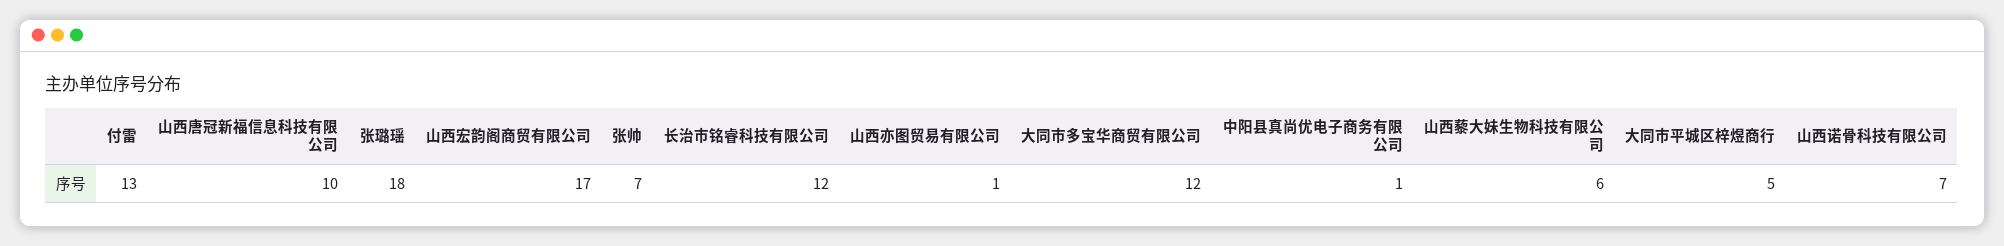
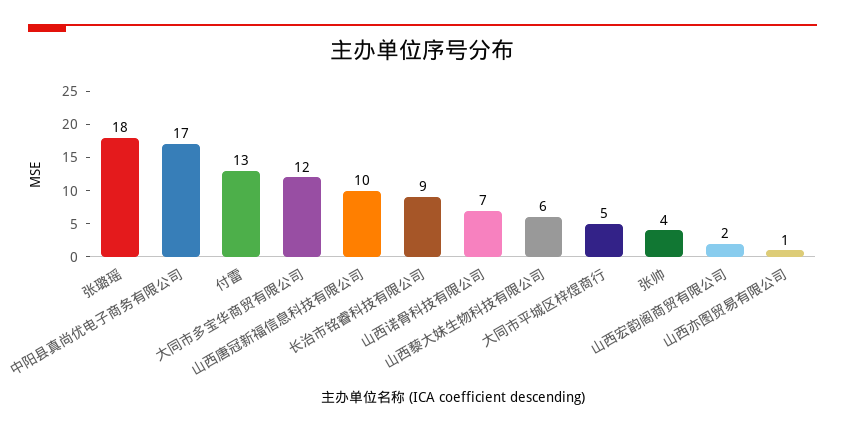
  {
    "付雷": 13,
    "山西唐冠新福信息科技有限公司": 10,
    "张璐瑶": 18,
-   "山西宏韵阁商贸有限公司": 17,
+   "山西宏韵阁商贸有限公司": 2,
-   "张帅": 7,
+   "张帅": 4,
-   "长治市铭睿科技有限公司": 12,
+   "长治市铭睿科技有限公司": 9,
    "山西亦图贸易有限公司": 1,
    "大同市多宝华商贸有限公司": 12,
-   "中阳县真尚优电子商务有限公司": 1,
+   "中阳县真尚优电子商务有限公司": 17,
    "山西藜大妹生物科技有限公司": 6,
    "大同市平城区梓煜商行": 5,
    "山西诺骨科技有限公司": 7
  }

